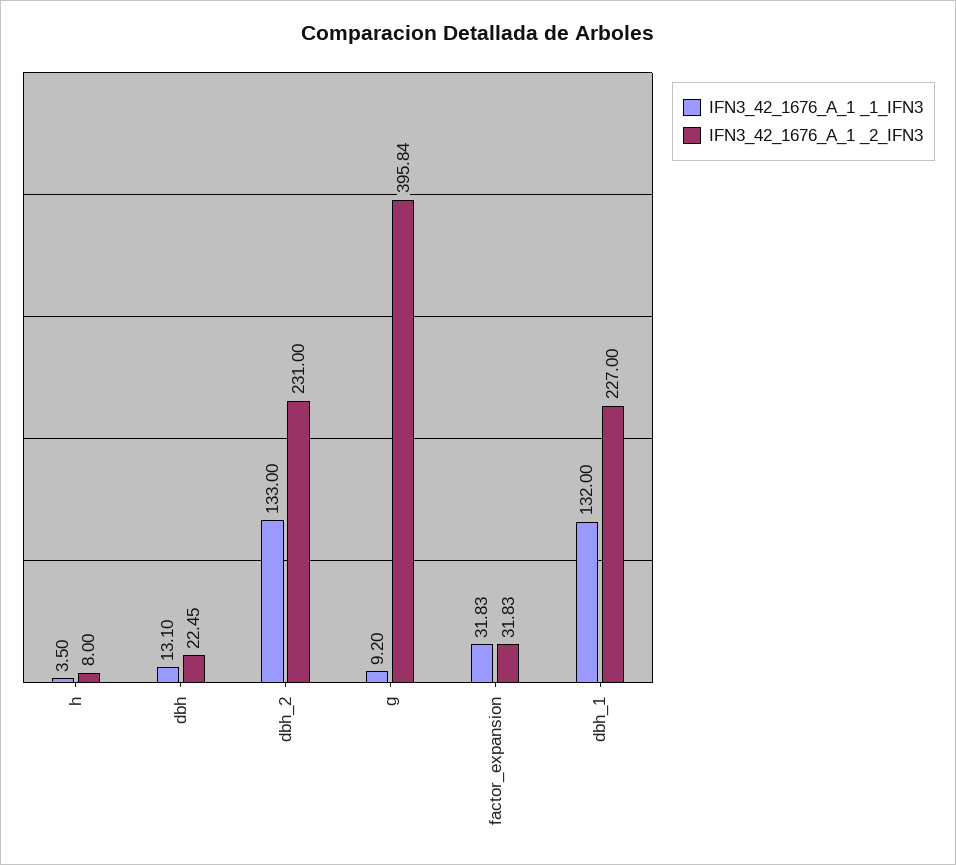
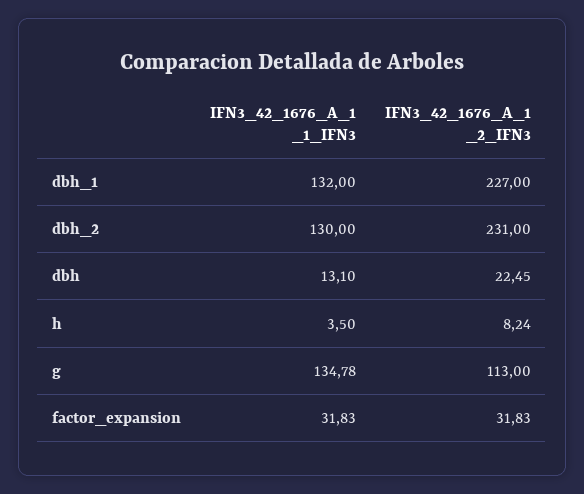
  {
    "IFN3_42_1676_A_1 _1_IFN3": {
      "h": 3.5,
      "dbh": 13.1,
-     "dbh_2": 133,
+     "dbh_2": 130,
-     "g": 9.2,
+     "g": 134.78,
      "factor_expansion": 31.83,
      "dbh_1": 132
    },
    "IFN3_42_1676_A_1 _2_IFN3": {
-     "h": 8,
+     "h": 8.24,
      "dbh": 22.45,
      "dbh_2": 231,
-     "g": 395.84,
+     "g": 113,
      "factor_expansion": 31.83,
      "dbh_1": 227
    }
  }

